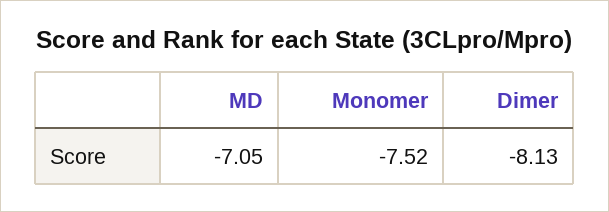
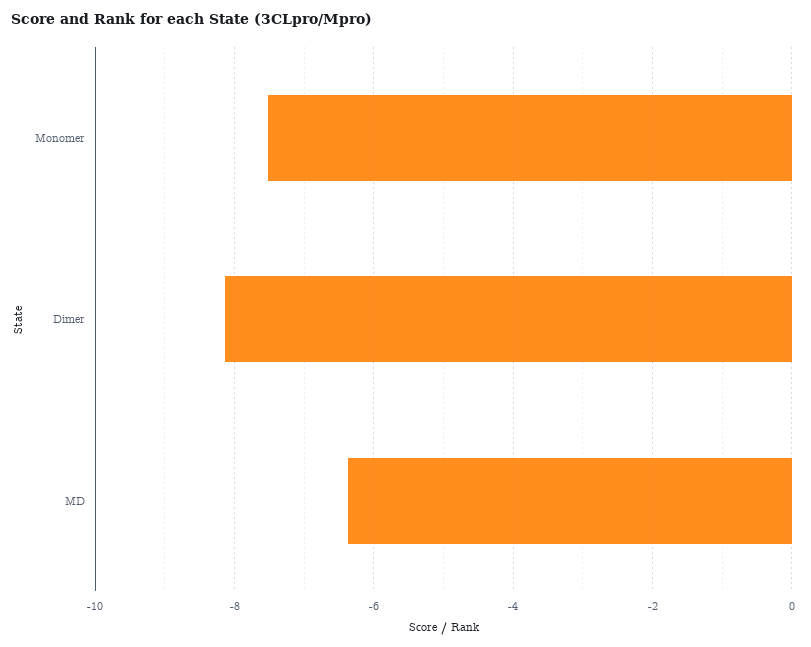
  {
-   "MD": -7.05,
+   "MD": -6.4,
    "Monomer": -7.52,
    "Dimer": -8.13
  }

